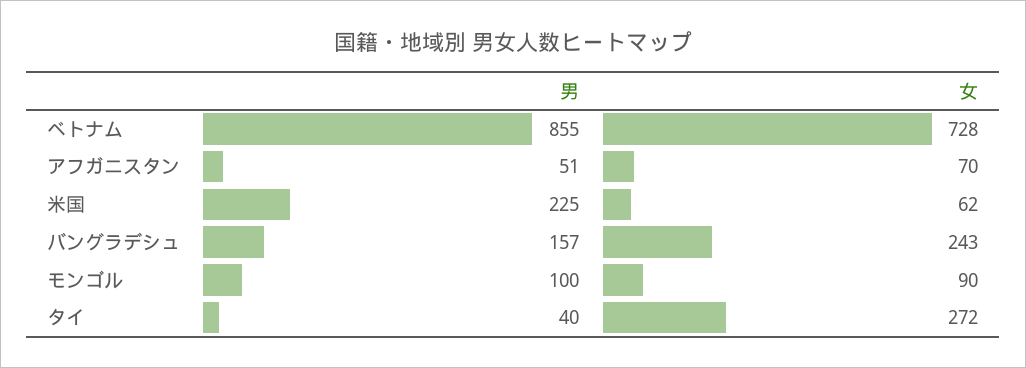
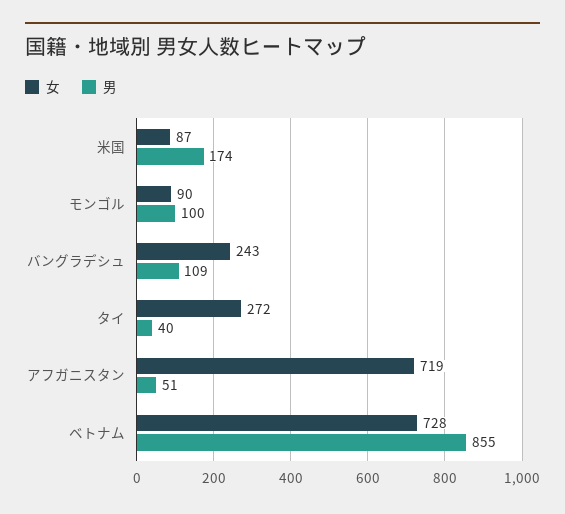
  {
    "男": {
      "ベトナム": 855,
      "アフガニスタン": 51,
-     "米国": 225,
+     "米国": 174,
-     "バングラデシュ": 157,
+     "バングラデシュ": 109,
      "モンゴル": 100,
      "タイ": 40
    },
    "女": {
      "ベトナム": 728,
-     "アフガニスタン": 70,
+     "アフガニスタン": 719,
-     "米国": 62,
+     "米国": 87,
      "バングラデシュ": 243,
      "モンゴル": 90,
      "タイ": 272
    }
  }

